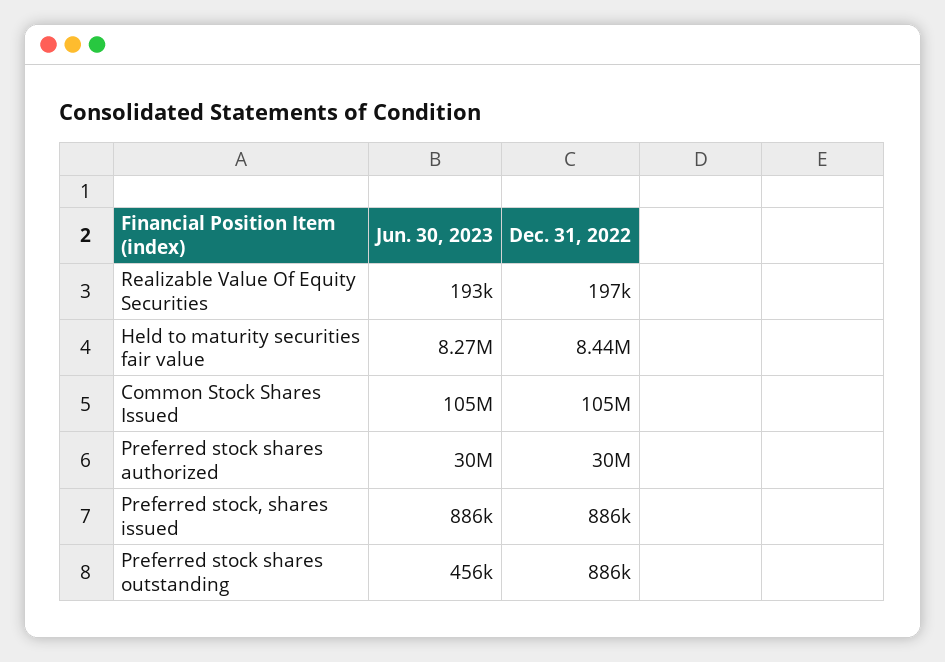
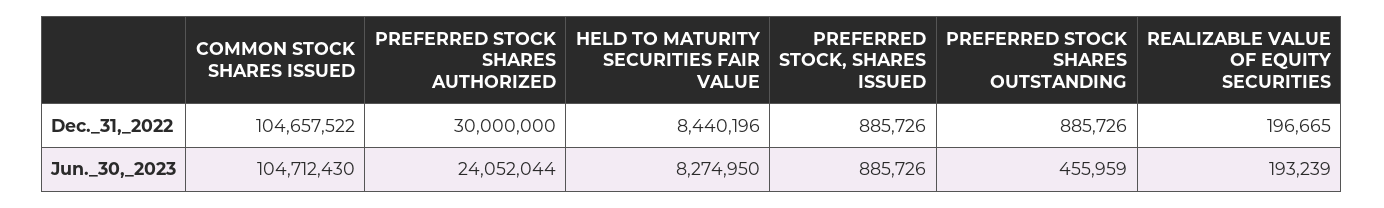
  {
    "Jun. 30, 2023": {
      "Realizable Value Of Equity Securities": 193239,
      "Held to maturity securities fair value": 8274950,
      "Common Stock Shares Issued": 104712430,
-     "Preferred stock shares authorized": 30000000,
+     "Preferred stock shares authorized": 24052044,
      "Preferred stock, shares issued": 885726,
      "Preferred stock shares outstanding": 455959
    },
    "Dec. 31, 2022": {
      "Realizable Value Of Equity Securities": 196665,
      "Held to maturity securities fair value": 8440196,
      "Common Stock Shares Issued": 104657522,
      "Preferred stock shares authorized": 30000000,
      "Preferred stock, shares issued": 885726,
      "Preferred stock shares outstanding": 885726
    }
  }

